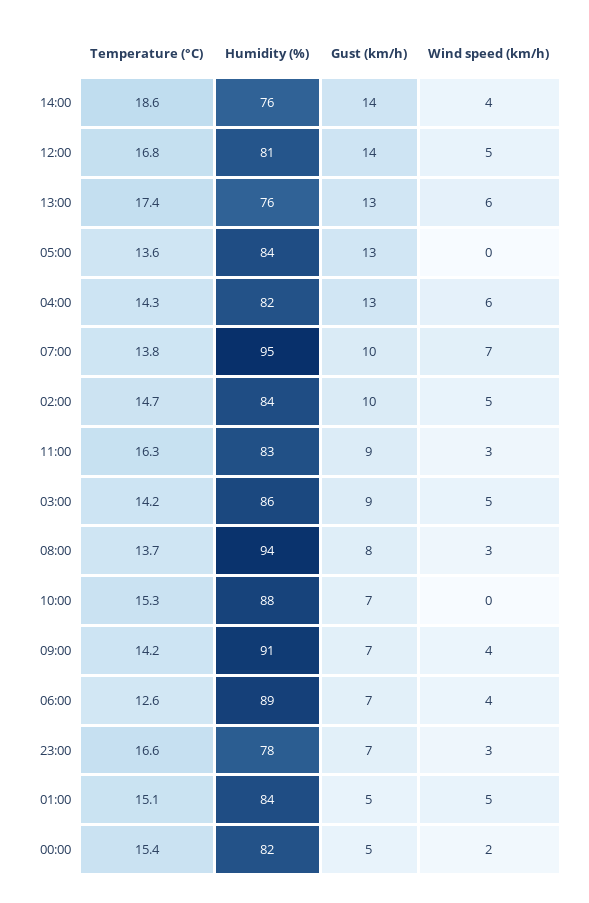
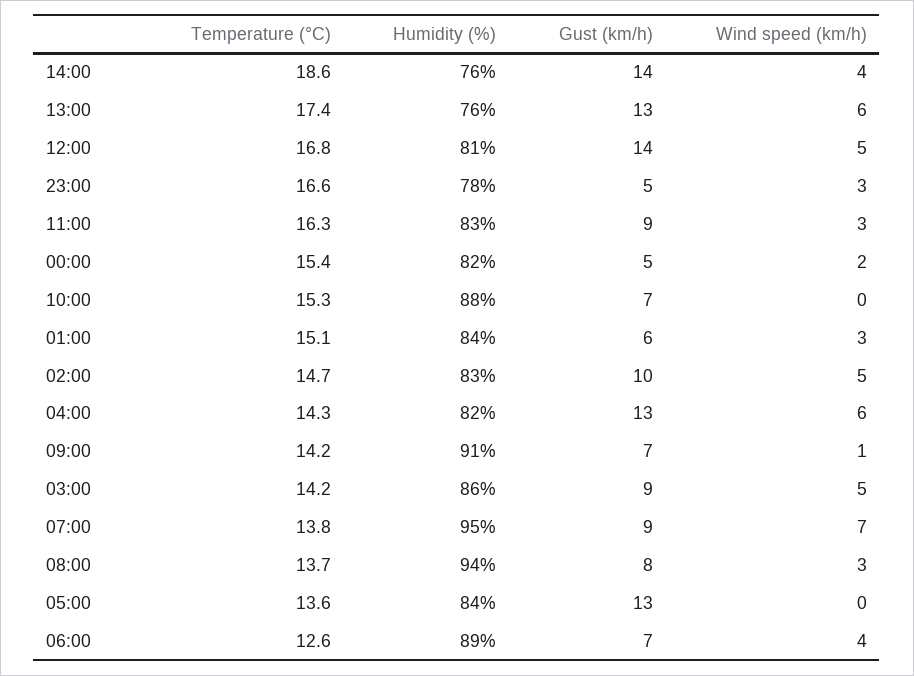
  {
    "Temperature (°C)": {
      "14:00": 18.6,
      "12:00": 16.8,
      "13:00": 17.4,
      "05:00": 13.6,
      "04:00": 14.3,
      "07:00": 13.8,
      "02:00": 14.7,
      "11:00": 16.3,
      "03:00": 14.2,
      "08:00": 13.7,
      "10:00": 15.3,
      "09:00": 14.2,
      "06:00": 12.6,
      "23:00": 16.6,
      "01:00": 15.1,
      "00:00": 15.4
    },
    "Humidity (%)": {
      "14:00": 76,
      "12:00": 81,
      "13:00": 76,
      "05:00": 84,
      "04:00": 82,
      "07:00": 95,
-     "02:00": 84,
+     "02:00": 83,
      "11:00": 83,
      "03:00": 86,
      "08:00": 94,
      "10:00": 88,
      "09:00": 91,
      "06:00": 89,
      "23:00": 78,
      "01:00": 84,
      "00:00": 82
    },
    "Gust (km/h)": {
      "14:00": 14,
      "12:00": 14,
      "13:00": 13,
      "05:00": 13,
      "04:00": 13,
-     "07:00": 10,
+     "07:00": 9,
      "02:00": 10,
      "11:00": 9,
      "03:00": 9,
      "08:00": 8,
      "10:00": 7,
      "09:00": 7,
      "06:00": 7,
-     "23:00": 7,
+     "23:00": 5,
-     "01:00": 5,
+     "01:00": 6,
      "00:00": 5
    },
    "Wind speed (km/h)": {
      "14:00": 4,
      "12:00": 5,
      "13:00": 6,
      "05:00": 0,
      "04:00": 6,
      "07:00": 7,
      "02:00": 5,
      "11:00": 3,
      "03:00": 5,
      "08:00": 3,
      "10:00": 0,
-     "09:00": 4,
+     "09:00": 1,
      "06:00": 4,
      "23:00": 3,
-     "01:00": 5,
+     "01:00": 3,
      "00:00": 2
    }
  }

